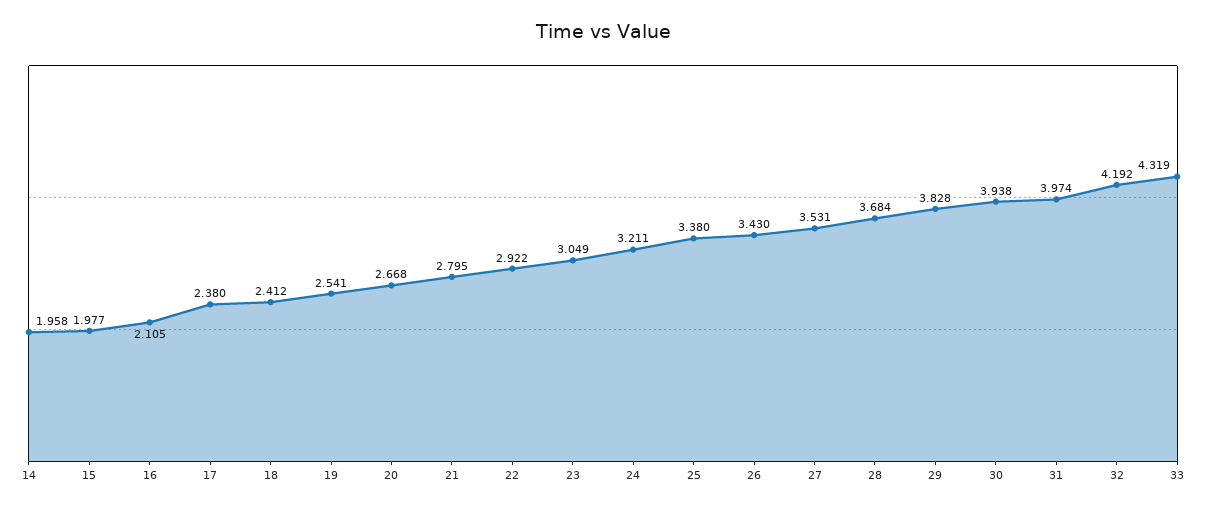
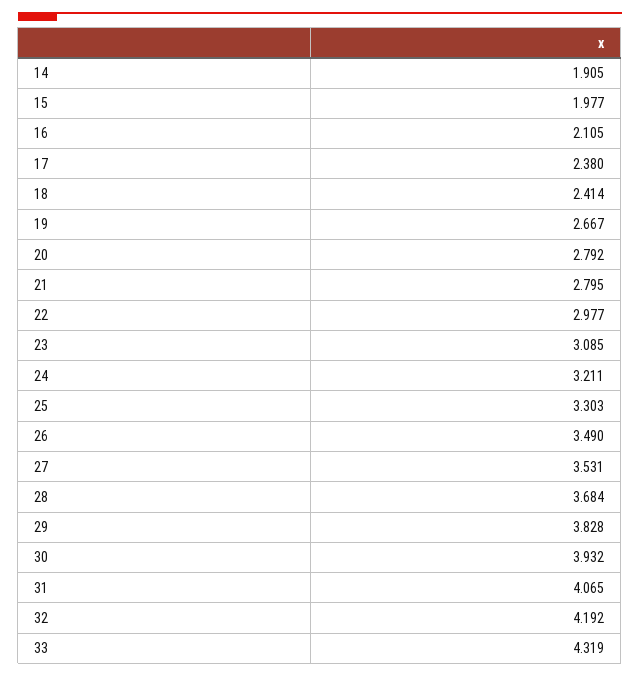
  {
-   "14": 1.958,
+   "14": 1.905,
    "15": 1.977,
    "16": 2.105,
    "17": 2.38,
-   "18": 2.412,
+   "18": 2.414,
-   "19": 2.541,
+   "19": 2.667,
-   "20": 2.668,
+   "20": 2.792,
    "21": 2.795,
-   "22": 2.922,
+   "22": 2.977,
-   "23": 3.049,
+   "23": 3.085,
    "24": 3.211,
-   "25": 3.38,
+   "25": 3.303,
-   "26": 3.43,
+   "26": 3.49,
    "27": 3.531,
    "28": 3.684,
    "29": 3.828,
-   "30": 3.938,
+   "30": 3.932,
-   "31": 3.974,
+   "31": 4.065,
    "32": 4.192,
    "33": 4.319
  }

